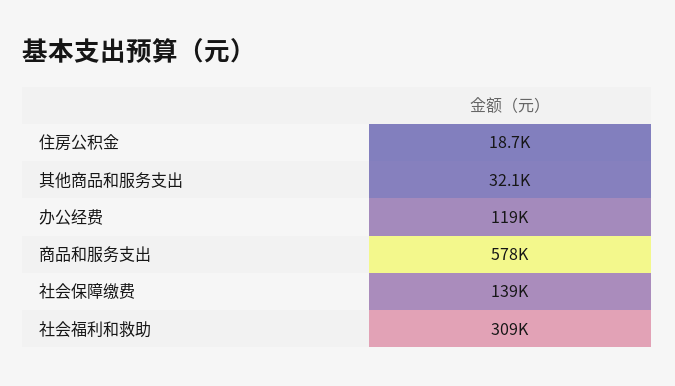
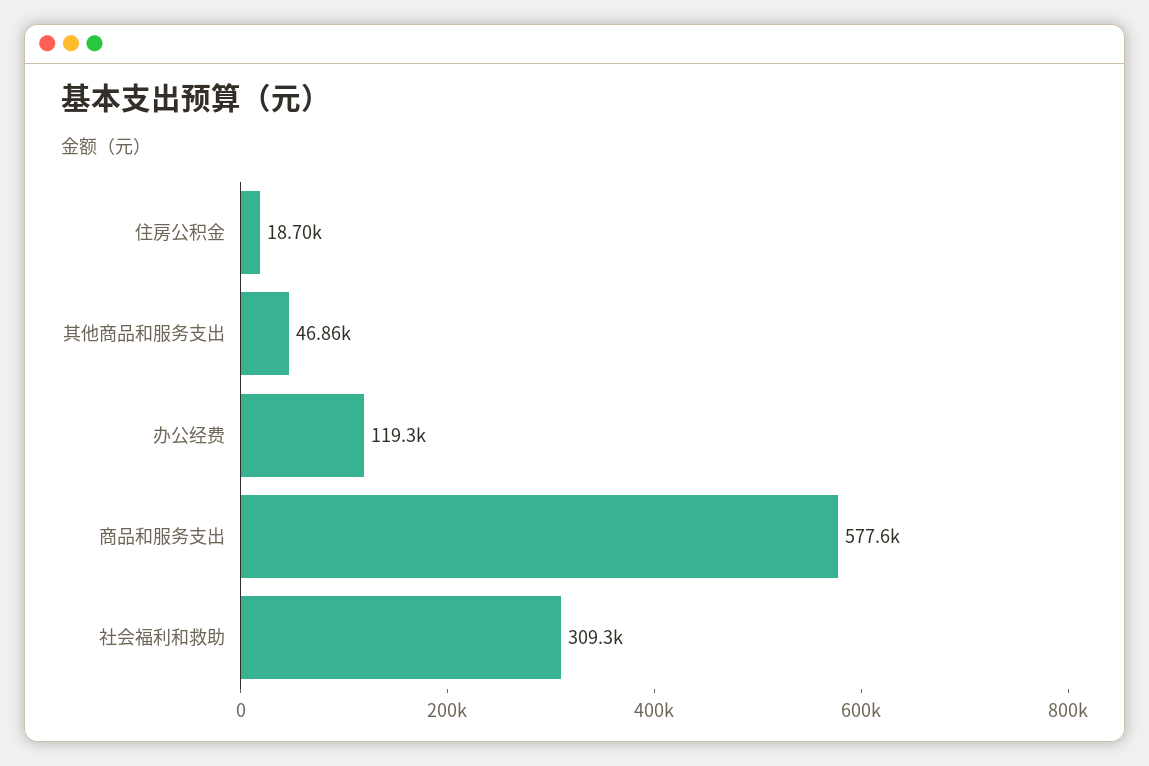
  {
    "住房公积金": 18700,
-   "其他商品和服务支出": 32100,
+   "其他商品和服务支出": 46860,
    "办公经费": 119300,
    "商品和服务支出": 577600,
-   "社会保障缴费": 139000,
    "社会福利和救助": 309300
  }

